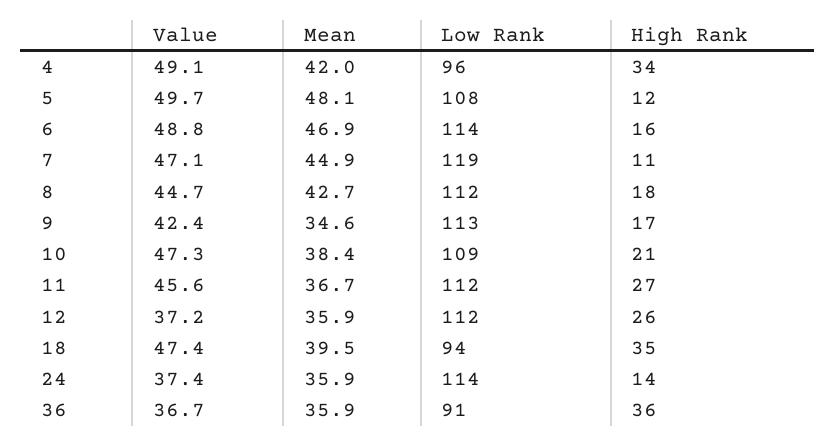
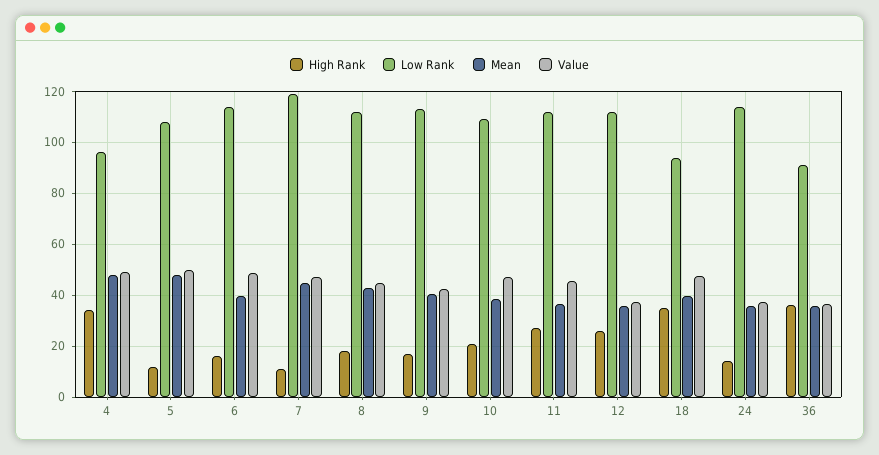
  {
    "Value": {
      "4": 49.1,
      "5": 49.7,
      "6": 48.8,
      "7": 47.1,
      "8": 44.7,
      "9": 42.4,
      "10": 47.3,
      "11": 45.6,
      "12": 37.2,
      "18": 47.4,
      "24": 37.4,
      "36": 36.7
    },
    "Mean": {
-     "4": 42,
+     "4": 47.5,
      "5": 48.1,
-     "6": 46.9,
+     "6": 40,
      "7": 44.9,
      "8": 42.7,
-     "9": 34.6,
+     "9": 40,
      "10": 38.4,
      "11": 36.7,
      "12": 35.9,
      "18": 39.5,
      "24": 35.9,
      "36": 35.9
    },
    "Low Rank": {
      "4": 96,
      "5": 108,
      "6": 114,
      "7": 119,
      "8": 112,
      "9": 113,
      "10": 109,
      "11": 112,
      "12": 112,
      "18": 94,
      "24": 114,
      "36": 91
    },
    "High Rank": {
      "4": 34,
      "5": 12,
      "6": 16,
      "7": 11,
      "8": 18,
      "9": 17,
      "10": 21,
      "11": 27,
      "12": 26,
      "18": 35,
      "24": 14,
      "36": 36
    }
  }

